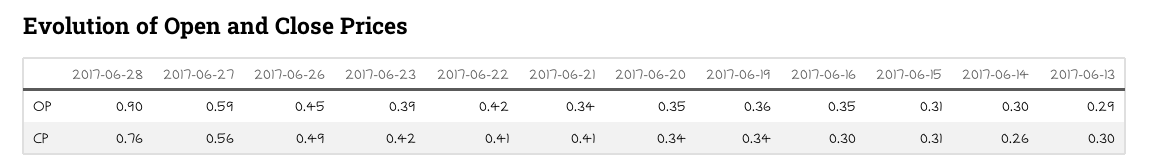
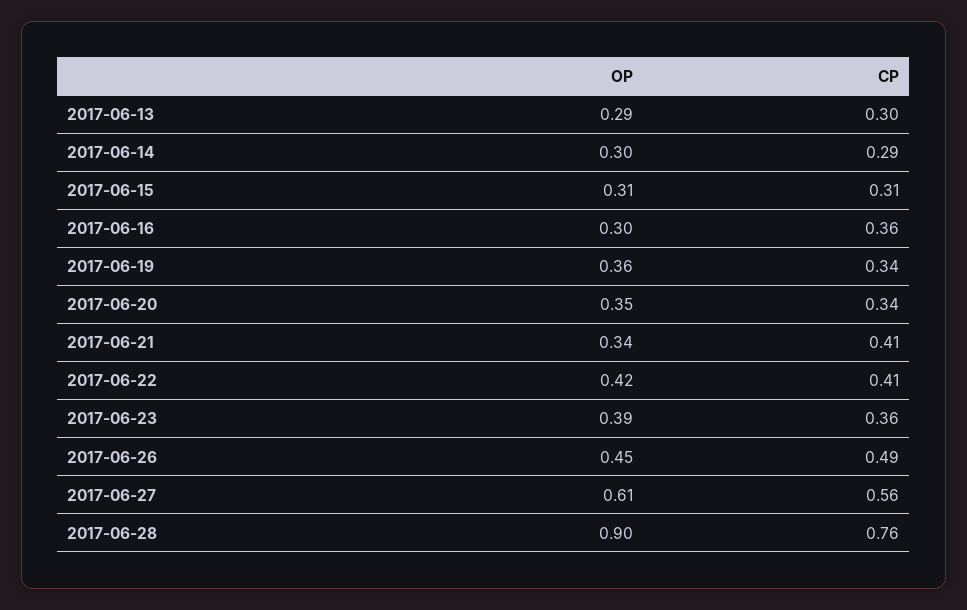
  {
    "2017-06-28": {
      "OP": 0.9,
      "CP": 0.76
    },
    "2017-06-27": {
-     "OP": 0.59,
+     "OP": 0.61,
      "CP": 0.56
    },
    "2017-06-26": {
      "OP": 0.45,
      "CP": 0.49
    },
    "2017-06-23": {
      "OP": 0.39,
-     "CP": 0.42
+     "CP": 0.36
    },
    "2017-06-22": {
      "OP": 0.42,
      "CP": 0.41
    },
    "2017-06-21": {
      "OP": 0.34,
      "CP": 0.41
    },
    "2017-06-20": {
      "OP": 0.35,
      "CP": 0.34
    },
    "2017-06-19": {
      "OP": 0.36,
      "CP": 0.34
    },
    "2017-06-16": {
-     "OP": 0.35,
+     "OP": 0.3,
-     "CP": 0.3
+     "CP": 0.36
    },
    "2017-06-15": {
      "OP": 0.31,
      "CP": 0.31
    },
    "2017-06-14": {
      "OP": 0.3,
-     "CP": 0.26
+     "CP": 0.29
    },
    "2017-06-13": {
      "OP": 0.29,
      "CP": 0.3
    }
  }

